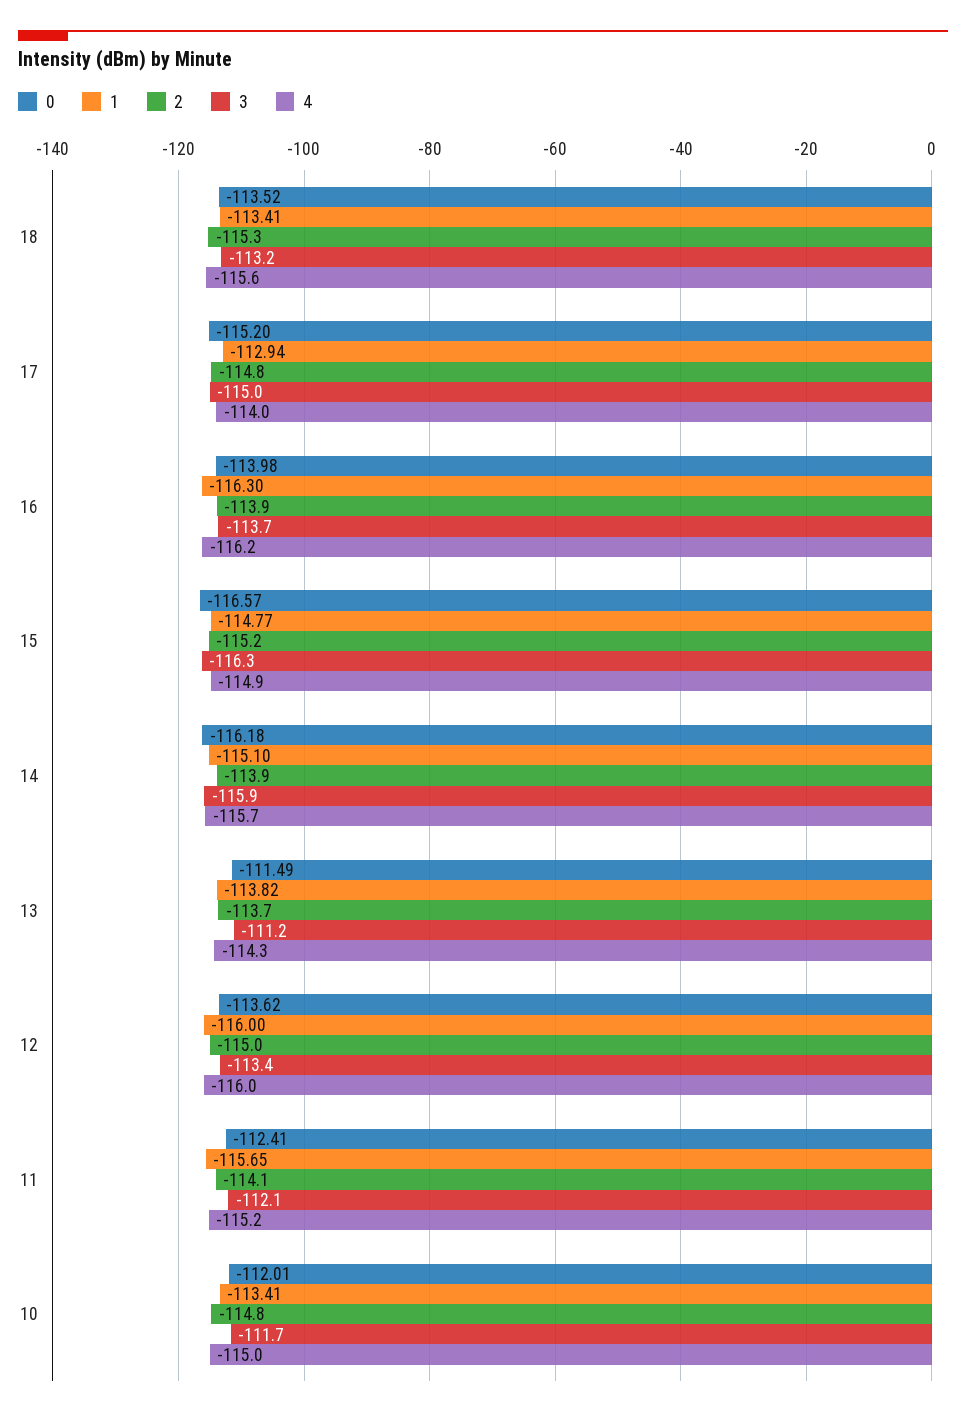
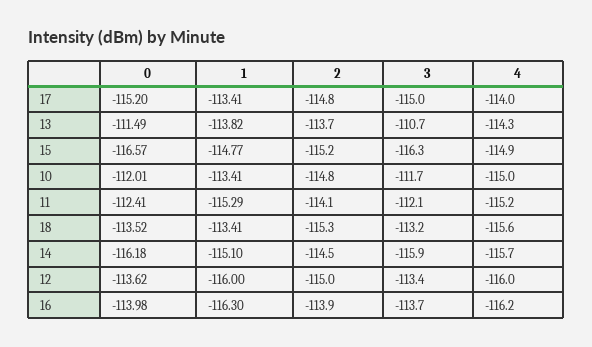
  {
    "0": {
      "18": -113.52,
      "17": -115.2,
      "16": -113.98,
      "15": -116.57,
      "14": -116.18,
      "13": -111.49,
      "12": -113.62,
      "11": -112.41,
      "10": -112.01
    },
    "1": {
      "18": -113.41,
-     "17": -112.94,
+     "17": -113.41,
      "16": -116.3,
      "15": -114.77,
      "14": -115.1,
      "13": -113.82,
      "12": -116,
-     "11": -115.65,
+     "11": -115.29,
      "10": -113.41
    },
    "2": {
      "18": -115.3,
      "17": -114.8,
      "16": -113.9,
      "15": -115.2,
-     "14": -113.9,
+     "14": -114.5,
      "13": -113.7,
      "12": -115,
      "11": -114.1,
      "10": -114.8
    },
    "3": {
      "18": -113.2,
      "17": -115,
      "16": -113.7,
      "15": -116.3,
      "14": -115.9,
-     "13": -111.2,
+     "13": -110.7,
      "12": -113.4,
      "11": -112.1,
      "10": -111.7
    },
    "4": {
      "18": -115.6,
      "17": -114,
      "16": -116.2,
      "15": -114.9,
      "14": -115.7,
      "13": -114.3,
      "12": -116,
      "11": -115.2,
      "10": -115
    }
  }

